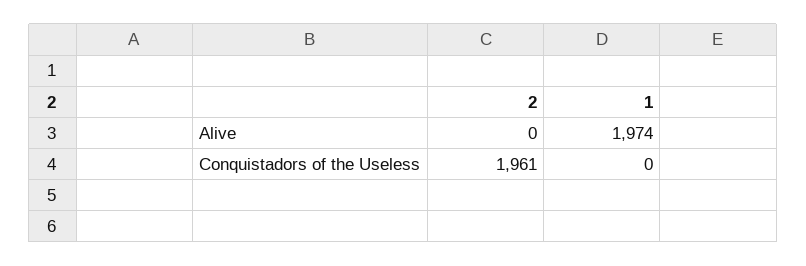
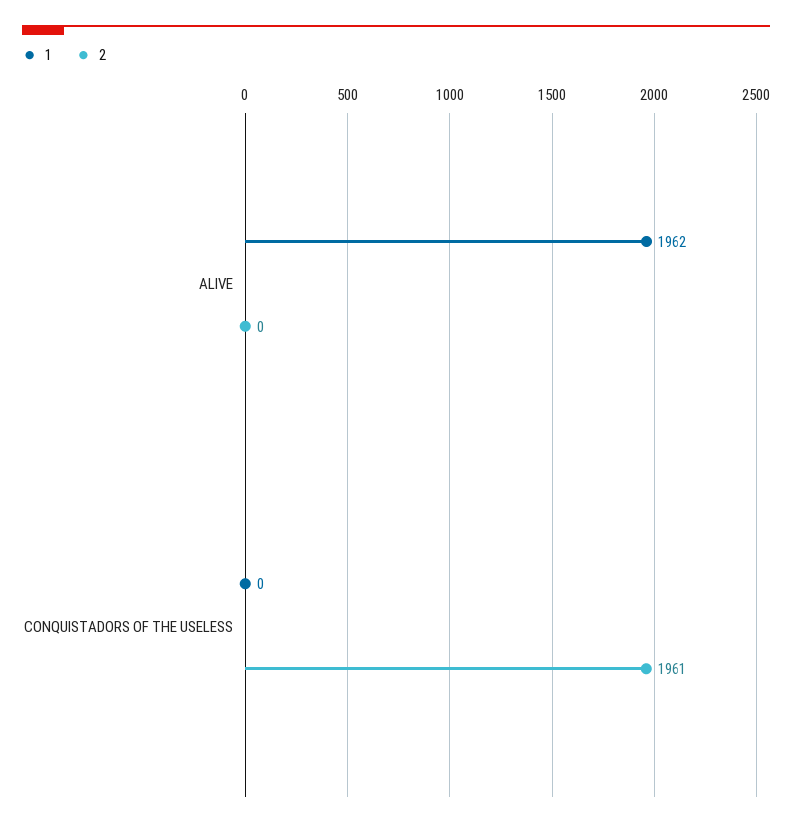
  {
    "2": {
      "Alive": 0,
      "Conquistadors of the Useless": 1961
    },
    "1": {
-     "Alive": 1974,
+     "Alive": 1962,
      "Conquistadors of the Useless": 0
    }
  }

